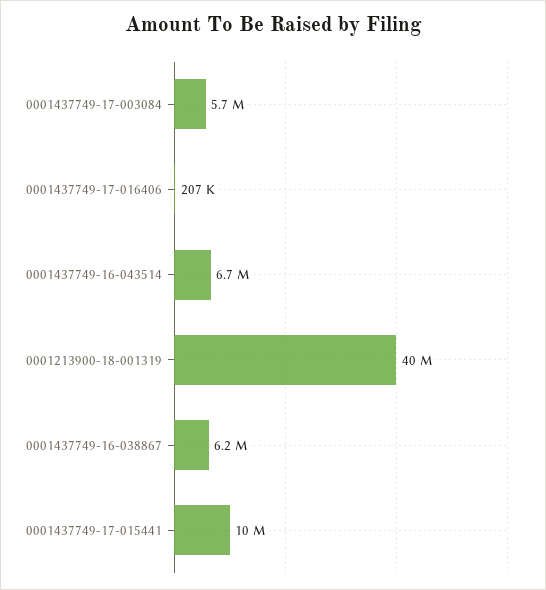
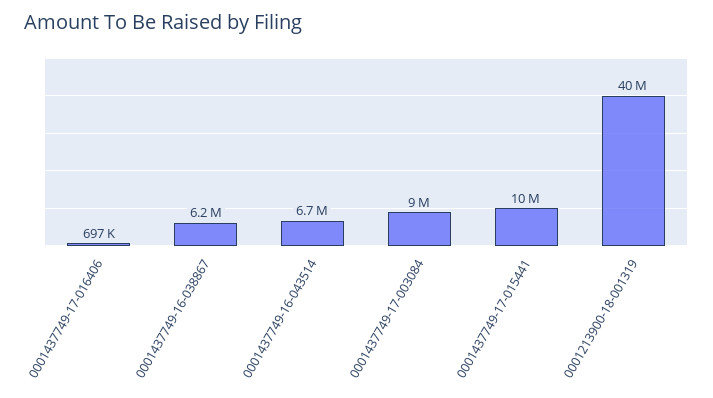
  {
-   "0001437749-17-003084": 5700000,
+   "0001437749-17-003084": 9000000,
-   "0001437749-17-016406": 207000,
+   "0001437749-17-016406": 697000,
    "0001437749-16-043514": 6700000,
    "0001213900-18-001319": 40000000,
    "0001437749-16-038867": 6200000,
    "0001437749-17-015441": 10000000
  }

